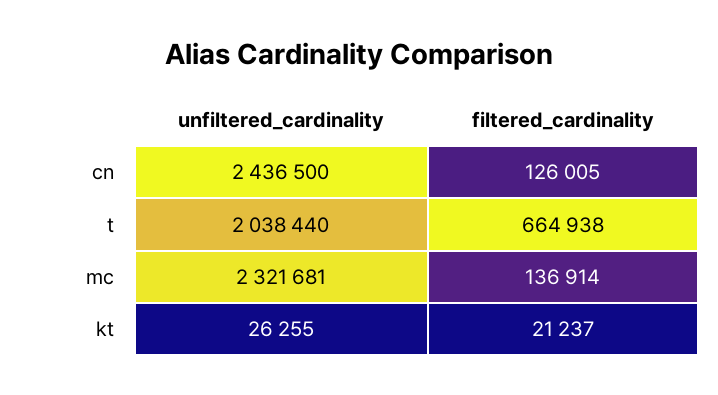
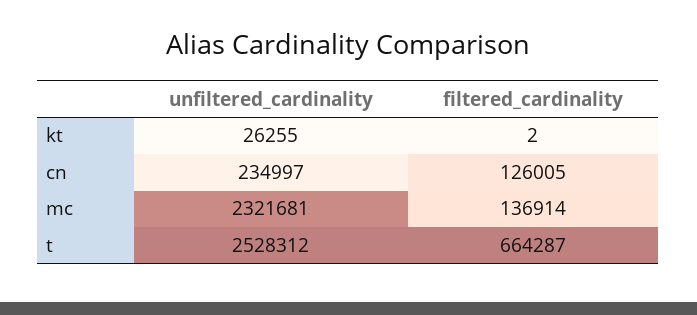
  {
    "unfiltered_cardinality": {
-     "cn": 2436500,
+     "cn": 234997,
-     "t": 2038440,
+     "t": 2528312,
      "mc": 2321681,
      "kt": 26255
    },
    "filtered_cardinality": {
      "cn": 126005,
-     "t": 664938,
+     "t": 664287,
      "mc": 136914,
-     "kt": 21237
+     "kt": 2
    }
  }

